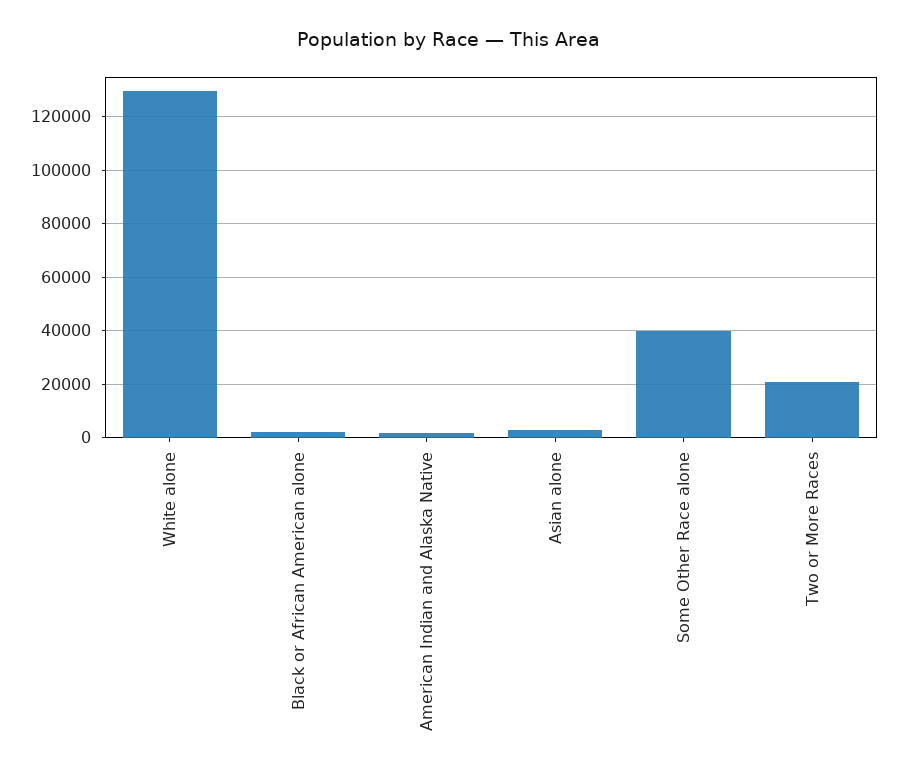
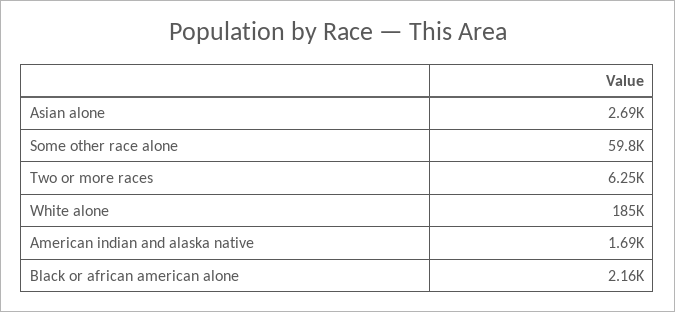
  {
-   "White alone": 130000,
+   "White alone": 185000,
    "Black or African American alone": 2160,
    "American Indian and Alaska Native": 1690,
    "Asian alone": 2690,
-   "Some Other Race alone": 40000,
+   "Some Other Race alone": 59800,
-   "Two or More Races": 20000
+   "Two or More Races": 6250
  }

